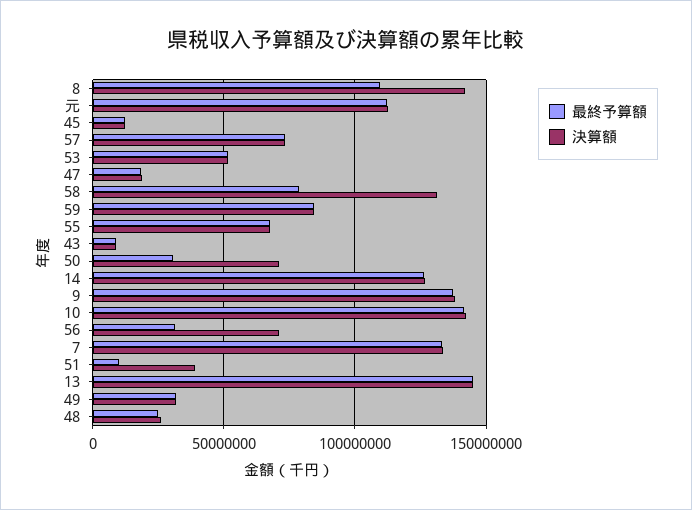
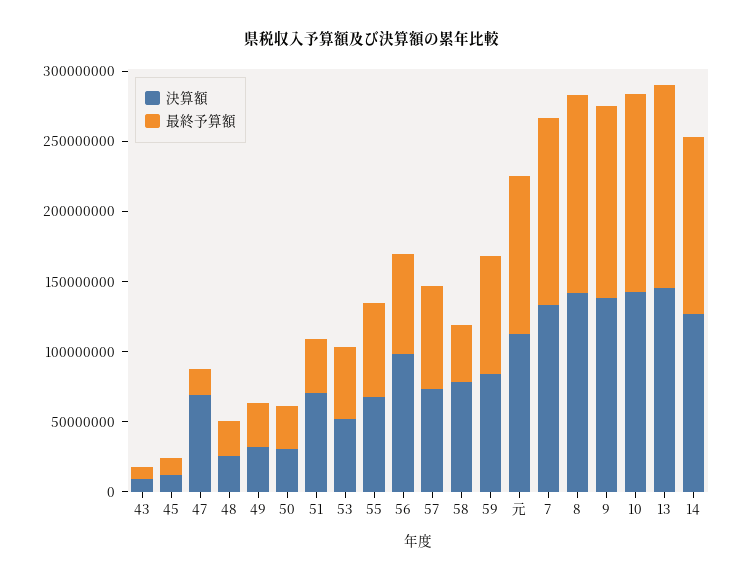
  {
    "最終予算額": {
-     "8": 110000000,
+     "8": 140000000,
      "元": 110000000,
      "45": 10000000,
      "57": 75000000,
      "53": 50000000,
      "47": 20000000,
-     "58": 80000000,
+     "58": 40000000,
      "59": 85000000,
      "55": 65000000,
      "43": 10000000,
      "50": 30000000,
      "14": 125000000,
      "9": 135000000,
      "10": 140000000,
-     "56": 30000000,
+     "56": 70000000,
      "7": 135000000,
-     "51": 10000000,
+     "51": 40000000,
      "13": 145000000,
      "49": 30000000,
      "48": 25000000
    },
    "決算額": {
      "8": 140000000,
      "元": 115000000,
      "45": 10000000,
      "57": 75000000,
      "53": 50000000,
-     "47": 20000000,
+     "47": 70000000,
-     "58": 130000000,
+     "58": 80000000,
      "59": 85000000,
      "55": 65000000,
      "43": 10000000,
-     "50": 70000000,
+     "50": 30000000,
      "14": 125000000,
      "9": 140000000,
      "10": 140000000,
-     "56": 70000000,
+     "56": 100000000,
      "7": 135000000,
-     "51": 40000000,
+     "51": 70000000,
      "13": 145000000,
      "49": 30000000,
      "48": 25000000
    }
  }

